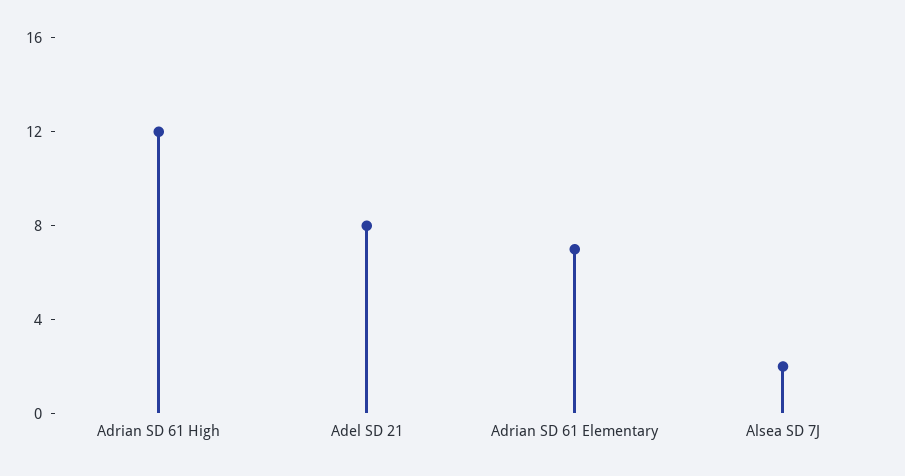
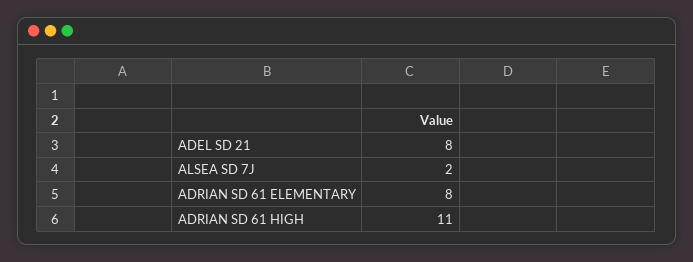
  {
-   "Adrian SD 61 High": 12,
+   "Adrian SD 61 High": 11,
    "Adel SD 21": 8,
-   "Adrian SD 61 Elementary": 7,
+   "Adrian SD 61 Elementary": 8,
    "Alsea SD 7J": 2
  }

